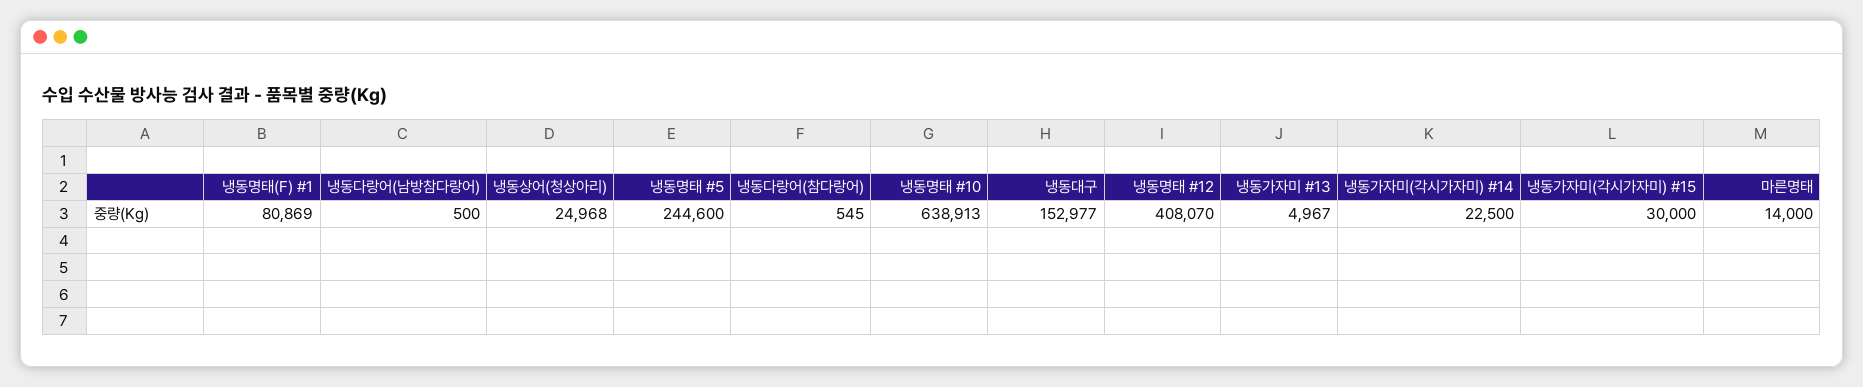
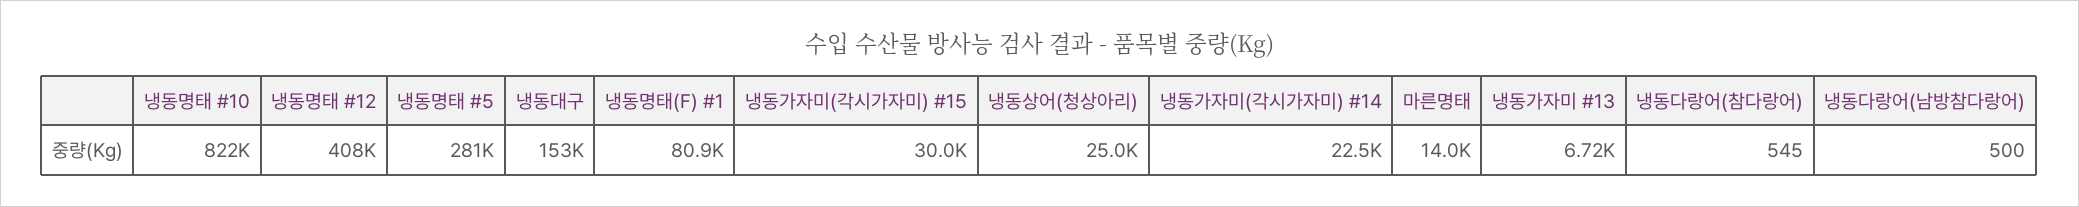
  {
    "냉동명태(F) #1": 80869,
    "냉동다랑어(남방참다랑어)": 500,
    "냉동상어(청상아리)": 24968,
-   "냉동명태 #5": 244600,
+   "냉동명태 #5": 281000,
    "냉동다랑어(참다랑어)": 545,
-   "냉동명태 #10": 638913,
+   "냉동명태 #10": 822000,
    "냉동대구": 152977,
    "냉동명태 #12": 408070,
-   "냉동가자미 #13": 4967,
+   "냉동가자미 #13": 6720,
    "냉동가자미(각시가자미) #14": 22500,
    "냉동가자미(각시가자미) #15": 30000,
    "마른명태": 14000
  }

